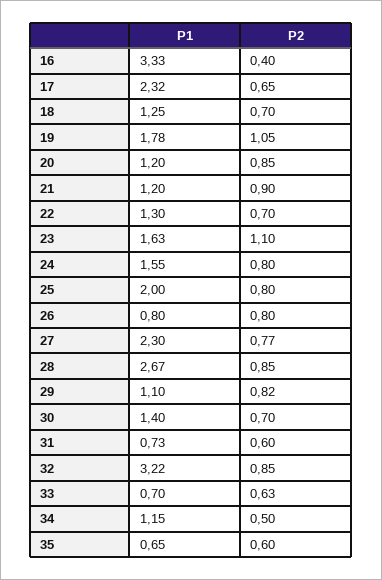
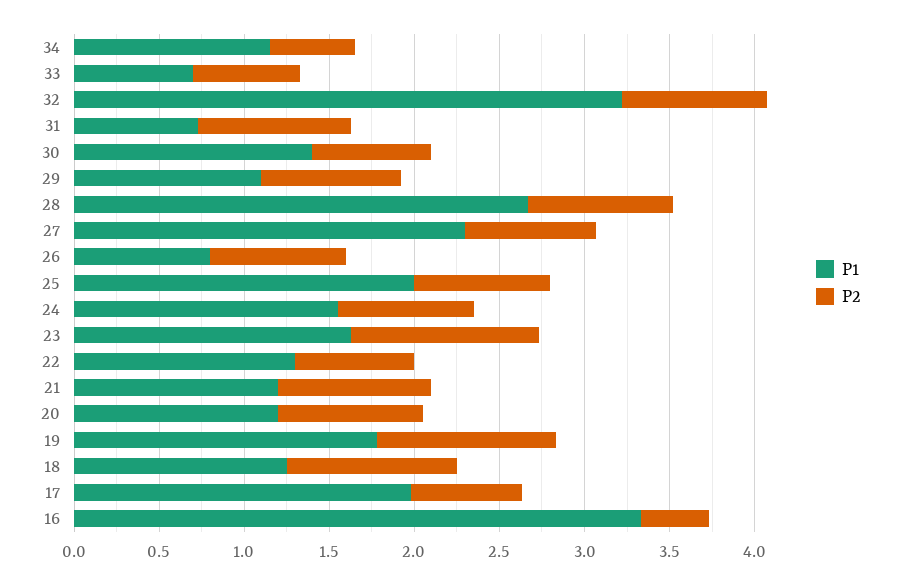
  {
    "P1": {
      "16": 3.33,
-     "17": 2.32,
+     "17": 2,
      "18": 1.25,
      "19": 1.78,
      "20": 1.2,
      "21": 1.2,
      "22": 1.3,
      "23": 1.63,
      "24": 1.55,
      "25": 2,
      "26": 0.8,
      "27": 2.3,
      "28": 2.67,
      "29": 1.1,
      "30": 1.4,
      "31": 0.73,
      "32": 3.22,
      "33": 0.7,
-     "34": 1.15,
+     "34": 1.15
-     "35": 0.65
    },
    "P2": {
      "16": 0.4,
      "17": 0.65,
-     "18": 0.7,
+     "18": 1,
      "19": 1.05,
      "20": 0.85,
      "21": 0.9,
      "22": 0.7,
      "23": 1.1,
      "24": 0.8,
      "25": 0.8,
      "26": 0.8,
      "27": 0.77,
      "28": 0.85,
      "29": 0.82,
      "30": 0.7,
-     "31": 0.6,
+     "31": 0.9,
      "32": 0.85,
      "33": 0.63,
-     "34": 0.5,
+     "34": 0.5
-     "35": 0.6
    }
  }

